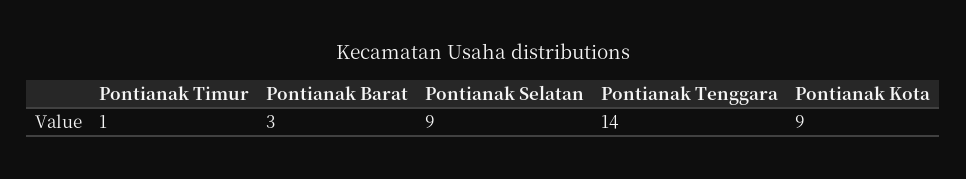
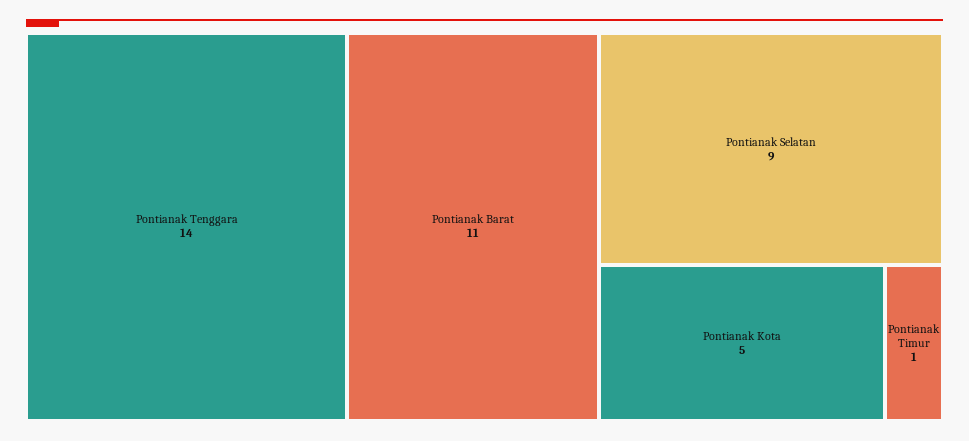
  {
    "Pontianak Timur": 1,
-   "Pontianak Barat": 3,
+   "Pontianak Barat": 11,
    "Pontianak Selatan": 9,
    "Pontianak Tenggara": 14,
-   "Pontianak Kota": 9
+   "Pontianak Kota": 5
  }

